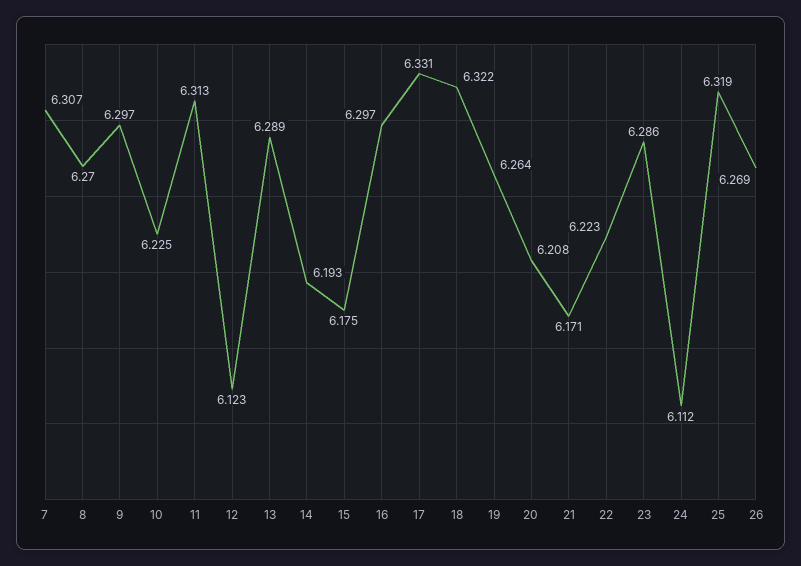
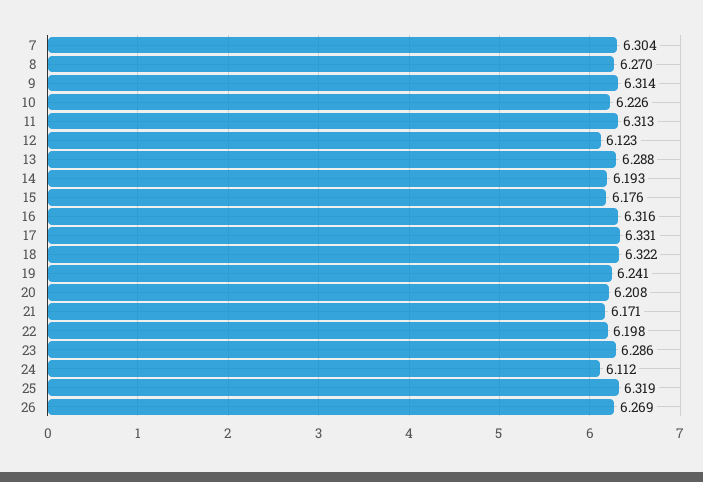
  {
-   "7": 6.307,
+   "7": 6.304,
    "8": 6.27,
-   "9": 6.297,
+   "9": 6.314,
-   "10": 6.225,
+   "10": 6.226,
    "11": 6.313,
    "12": 6.123,
-   "13": 6.289,
+   "13": 6.288,
    "14": 6.193,
-   "15": 6.175,
+   "15": 6.176,
-   "16": 6.297,
+   "16": 6.316,
    "17": 6.331,
    "18": 6.322,
-   "19": 6.264,
+   "19": 6.241,
    "20": 6.208,
    "21": 6.171,
-   "22": 6.223,
+   "22": 6.198,
    "23": 6.286,
    "24": 6.112,
    "25": 6.319,
    "26": 6.269
  }

